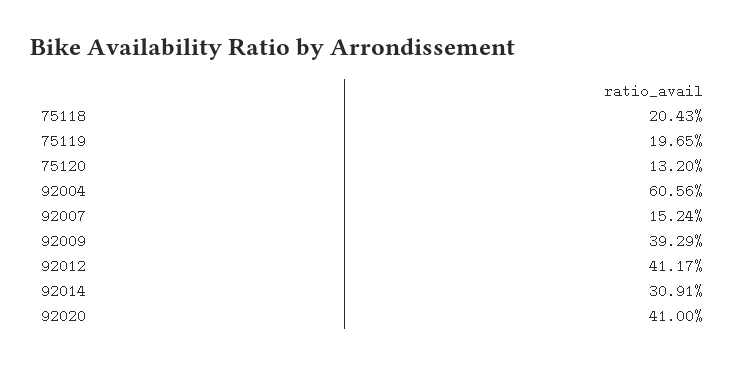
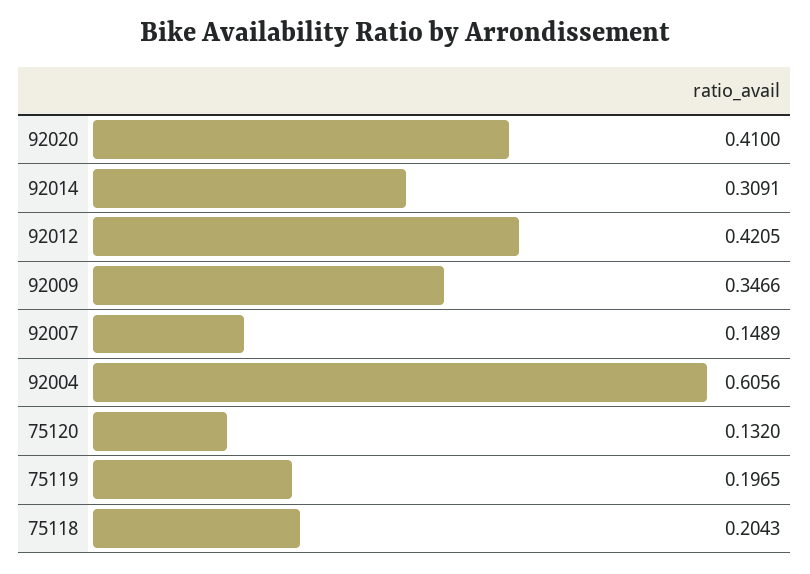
  {
    "75118": 0.2043,
    "75119": 0.1965,
    "75120": 0.132,
    "92004": 0.6056,
-   "92007": 0.1524,
+   "92007": 0.1489,
-   "92009": 0.3929,
+   "92009": 0.3466,
-   "92012": 0.4117,
+   "92012": 0.4205,
    "92014": 0.3091,
    "92020": 0.41
  }

